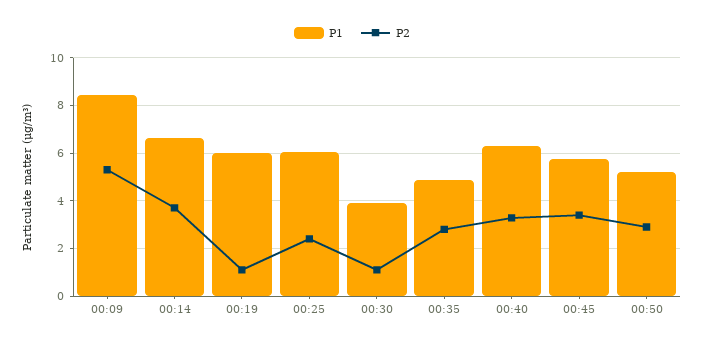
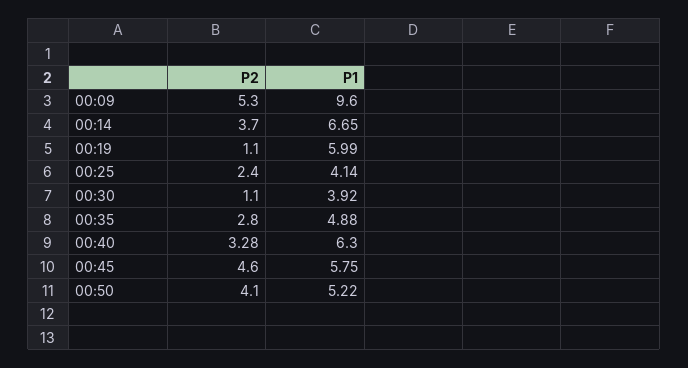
  {
    "P1": {
-     "00:09": 8.5,
+     "00:09": 9.6,
      "00:14": 6.65,
      "00:19": 5.99,
-     "00:25": 6,
+     "00:25": 4.14,
      "00:30": 3.92,
      "00:35": 4.88,
      "00:40": 6.3,
      "00:45": 5.75,
      "00:50": 5.22
    },
    "P2": {
      "00:09": 5.3,
      "00:14": 3.7,
      "00:19": 1.1,
      "00:25": 2.4,
      "00:30": 1.1,
      "00:35": 2.8,
      "00:40": 3.28,
-     "00:45": 3.5,
+     "00:45": 4.6,
-     "00:50": 3
+     "00:50": 4.1
    }
  }

